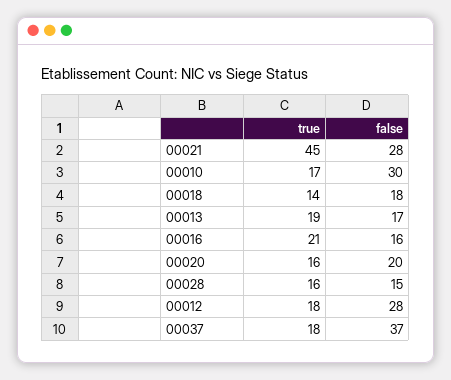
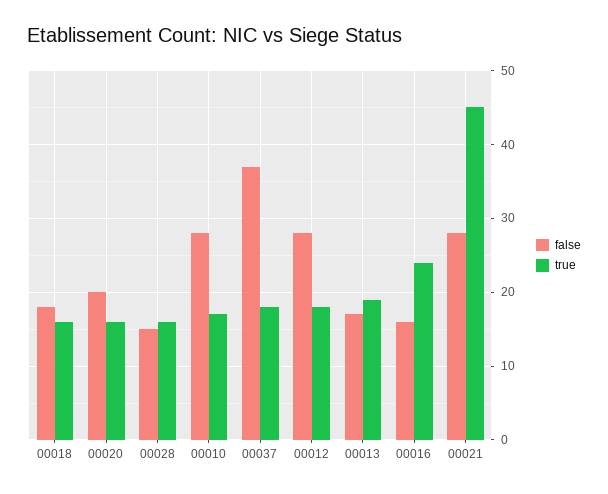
  {
    "true": {
      "00021": 45,
      "00010": 17,
-     "00018": 14,
+     "00018": 16,
      "00013": 19,
-     "00016": 21,
+     "00016": 24,
      "00020": 16,
      "00028": 16,
      "00012": 18,
      "00037": 18
    },
    "false": {
      "00021": 28,
-     "00010": 30,
+     "00010": 28,
      "00018": 18,
      "00013": 17,
      "00016": 16,
      "00020": 20,
      "00028": 15,
      "00012": 28,
      "00037": 37
    }
  }

